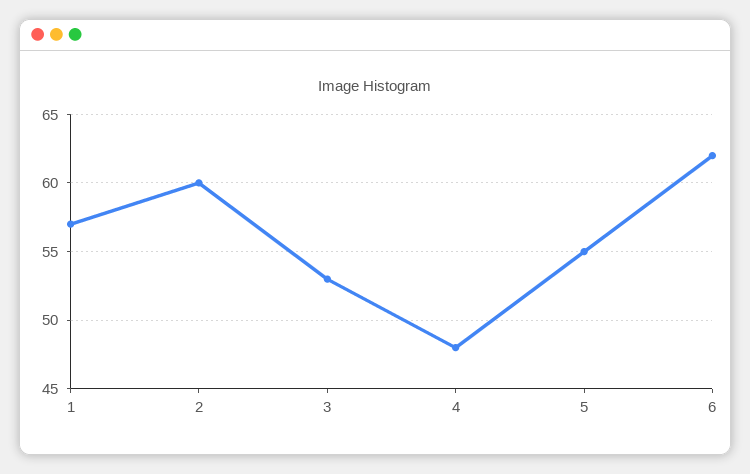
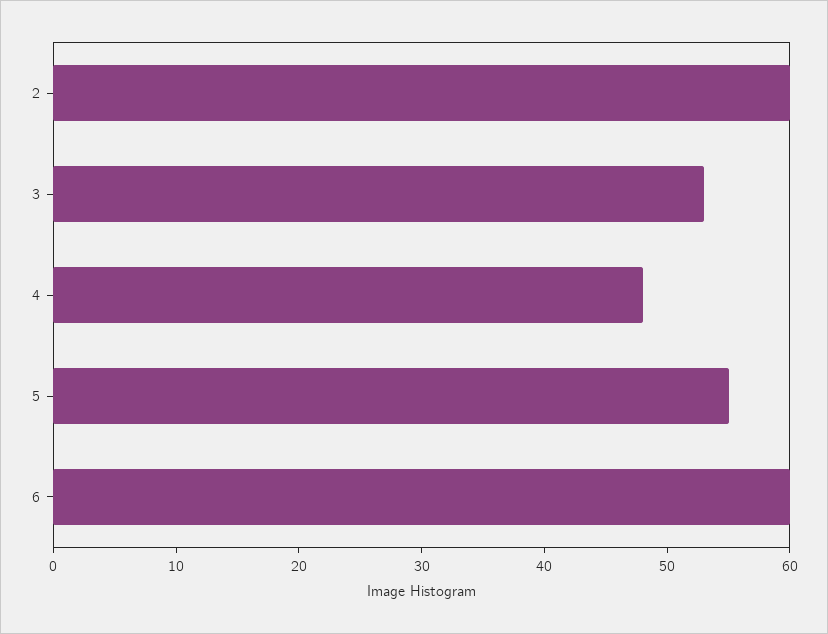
  {
-   "1": 57,
    "2": 60,
    "3": 53,
    "4": 48,
    "5": 55,
-   "6": 62
+   "6": 60
  }

